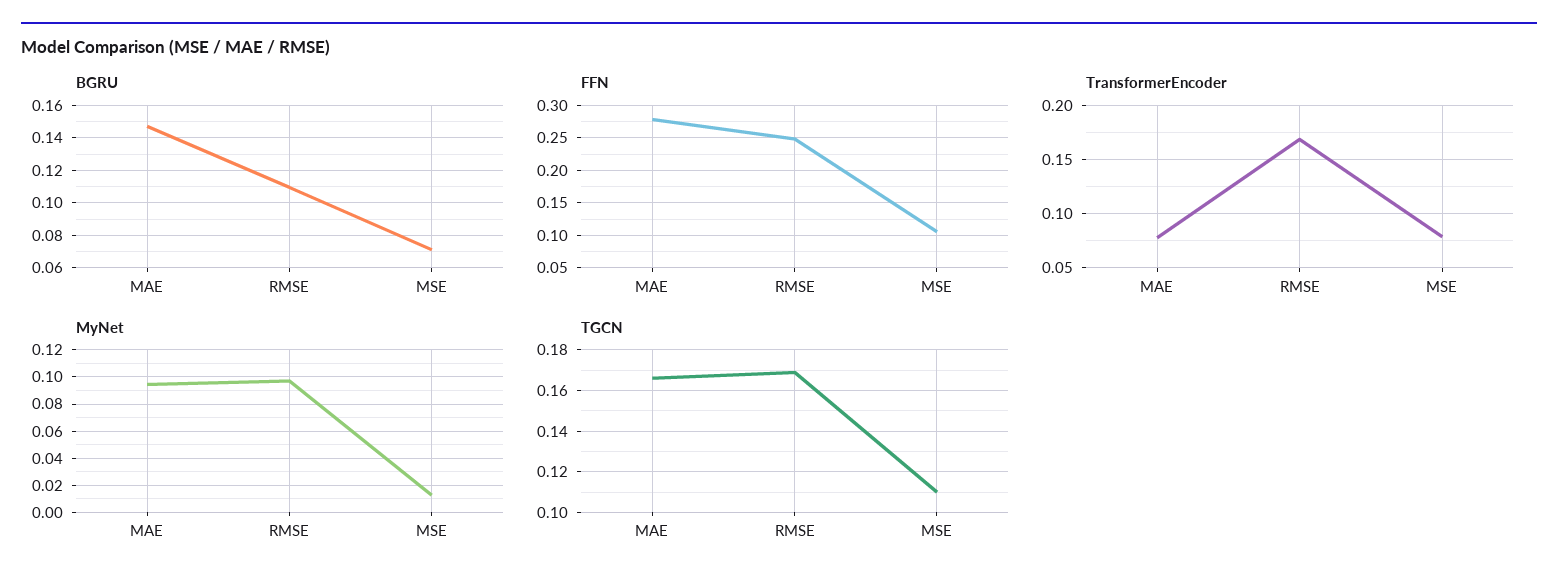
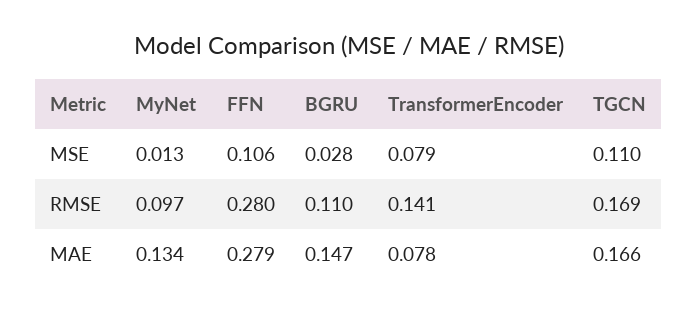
  {
    "BGRU": {
      "MAE": 0.147,
      "RMSE": 0.11,
-     "MSE": 0.07
+     "MSE": 0.028
    },
    "FFN": {
      "MAE": 0.279,
-     "RMSE": 0.25,
+     "RMSE": 0.28,
      "MSE": 0.106
    },
    "TransformerEncoder": {
      "MAE": 0.078,
-     "RMSE": 0.17,
+     "RMSE": 0.141,
      "MSE": 0.079
    },
    "MyNet": {
-     "MAE": 0.095,
+     "MAE": 0.134,
      "RMSE": 0.097,
      "MSE": 0.013
    },
    "TGCN": {
      "MAE": 0.166,
      "RMSE": 0.169,
      "MSE": 0.11
    }
  }

